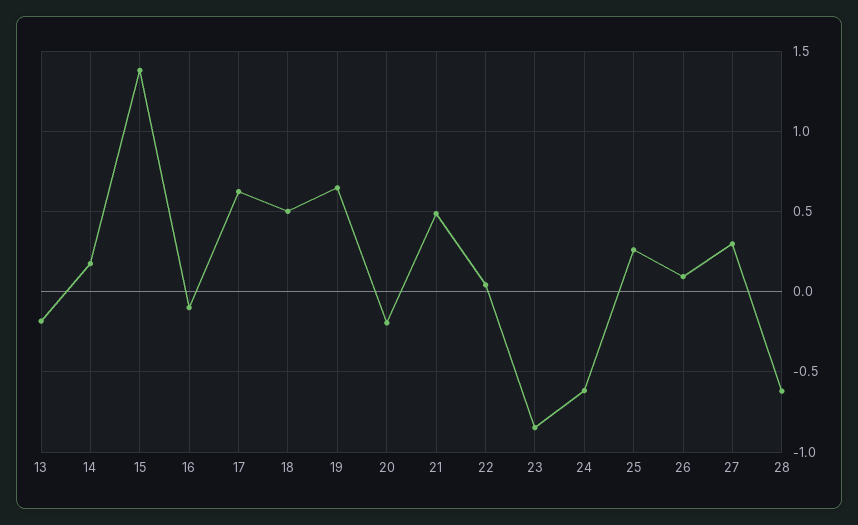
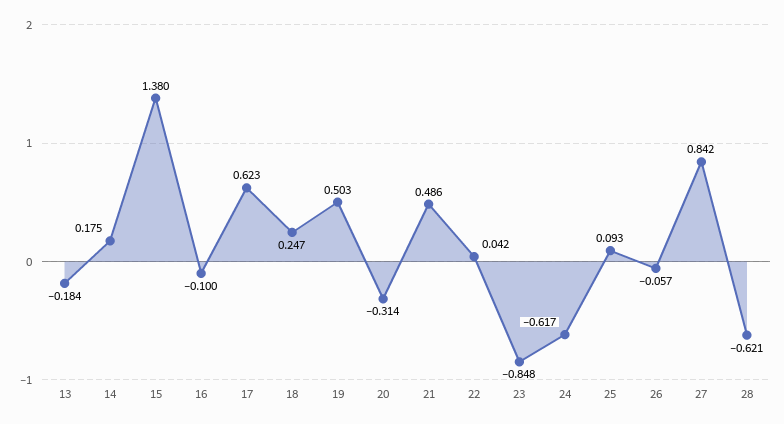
  {
    "13": -0.184,
    "14": 0.175,
    "15": 1.38,
    "16": -0.1,
    "17": 0.623,
-   "18": 0.5,
+   "18": 0.247,
-   "19": 0.65,
+   "19": 0.503,
-   "20": -0.2,
+   "20": -0.314,
    "21": 0.486,
    "22": 0.042,
    "23": -0.848,
    "24": -0.617,
-   "25": 0.25,
+   "25": 0.093,
-   "26": 0.1,
+   "26": -0.057,
-   "27": 0.3,
+   "27": 0.842,
    "28": -0.621
  }

